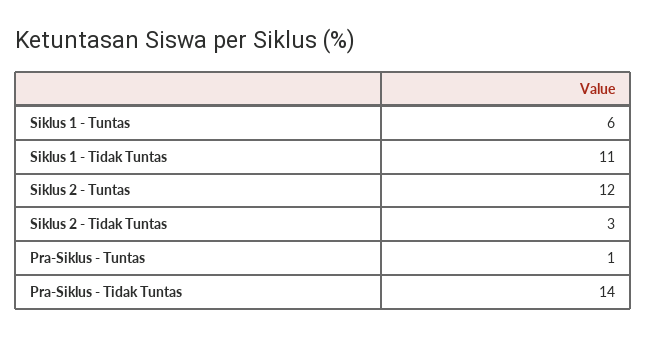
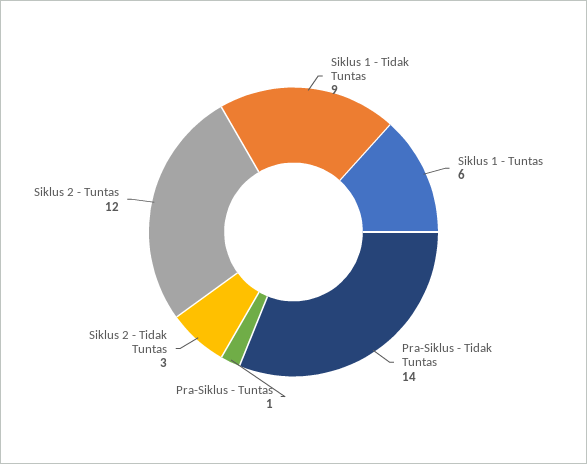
  {
    "Siklus 1 - Tuntas": 6,
-   "Siklus 1 - Tidak Tuntas": 11,
+   "Siklus 1 - Tidak Tuntas": 9,
    "Siklus 2 - Tuntas": 12,
    "Siklus 2 - Tidak Tuntas": 3,
    "Pra-Siklus - Tuntas": 1,
    "Pra-Siklus - Tidak Tuntas": 14
  }

